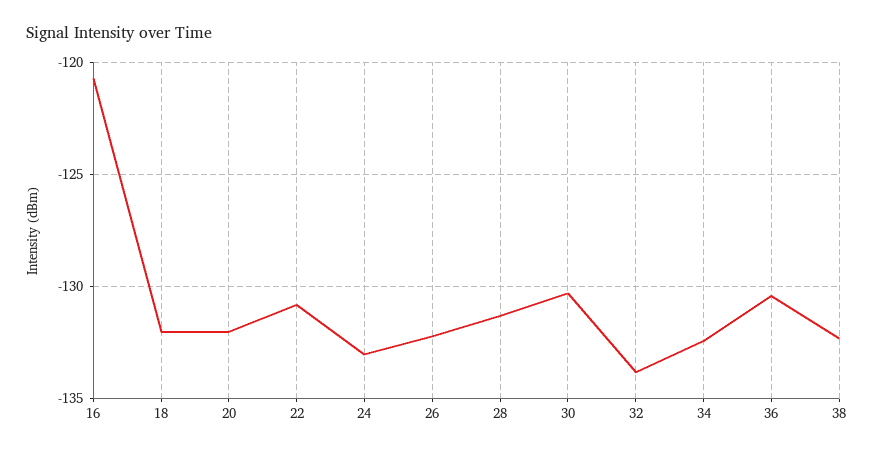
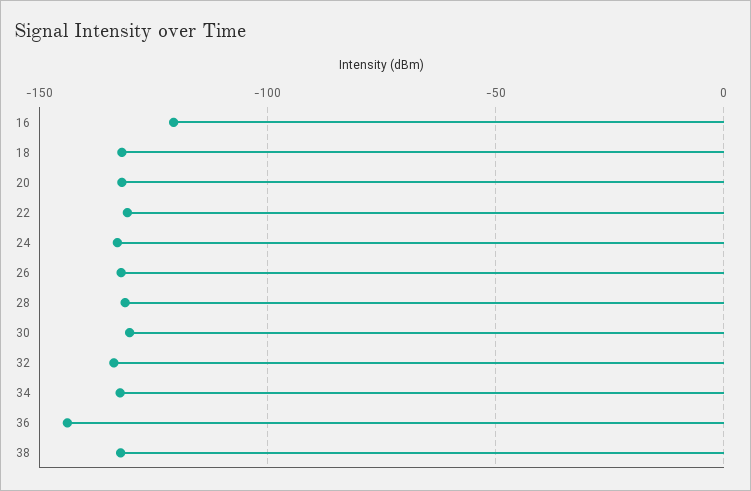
  {
    "16": -120.5,
    "18": -132,
    "20": -132,
    "22": -131,
    "24": -133,
    "26": -132,
    "28": -131.5,
    "30": -130.5,
    "32": -134,
    "34": -132.5,
-   "36": -130.5,
+   "36": -145,
    "38": -132.5
  }

